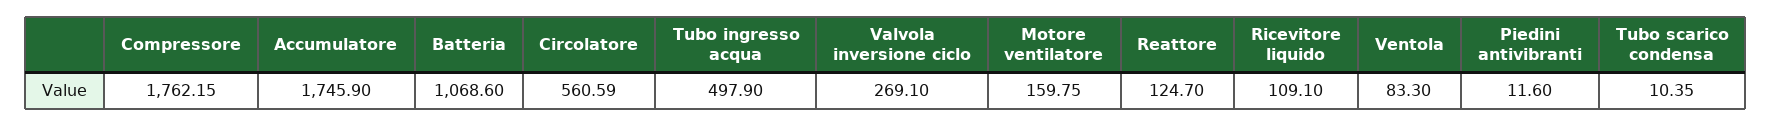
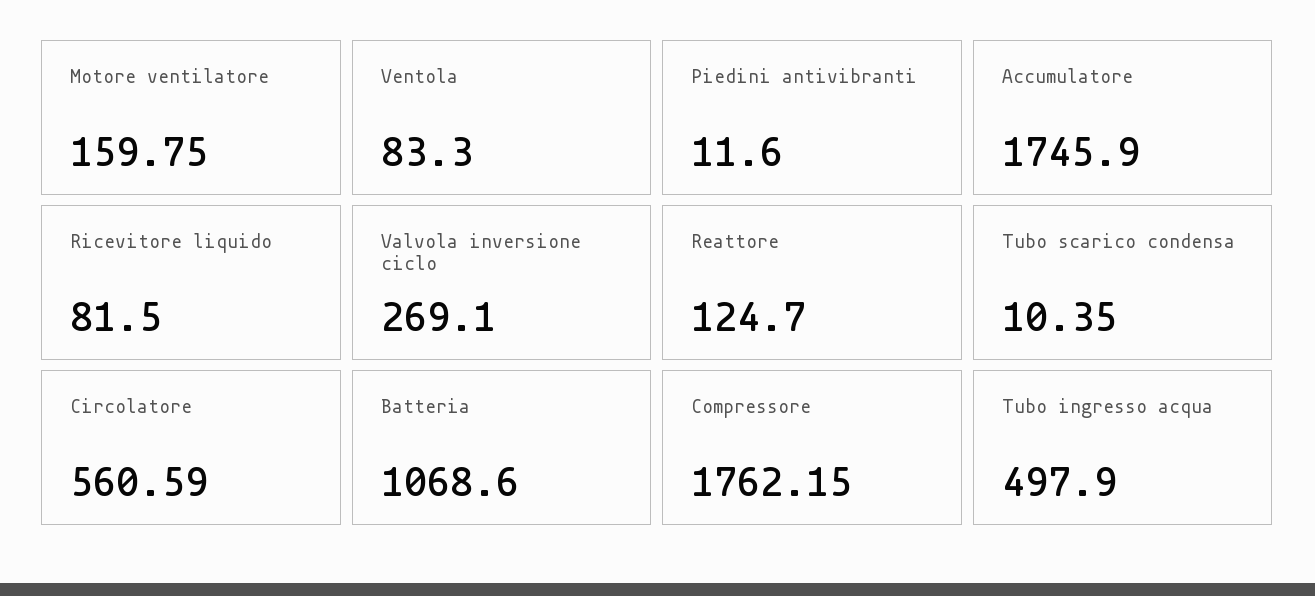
  {
    "Compressore": 1762.15,
    "Accumulatore": 1745.9,
    "Batteria": 1068.6,
    "Circolatore": 560.59,
    "Tubo ingresso acqua": 497.9,
    "Valvola inversione ciclo": 269.1,
    "Motore ventilatore": 159.75,
    "Reattore": 124.7,
-   "Ricevitore liquido": 109.1,
+   "Ricevitore liquido": 81.5,
    "Ventola": 83.3,
    "Piedini antivibranti": 11.6,
    "Tubo scarico condensa": 10.35
  }

